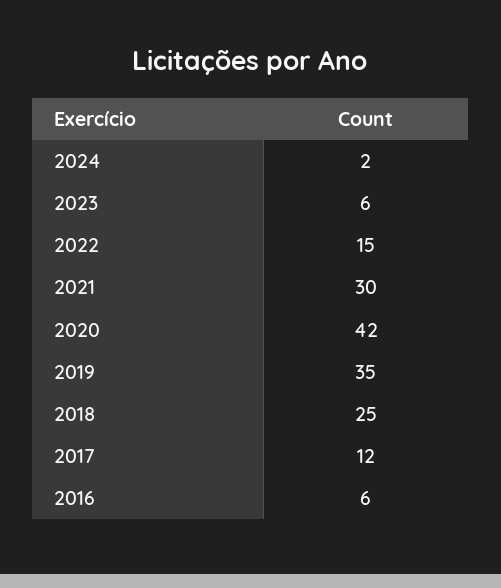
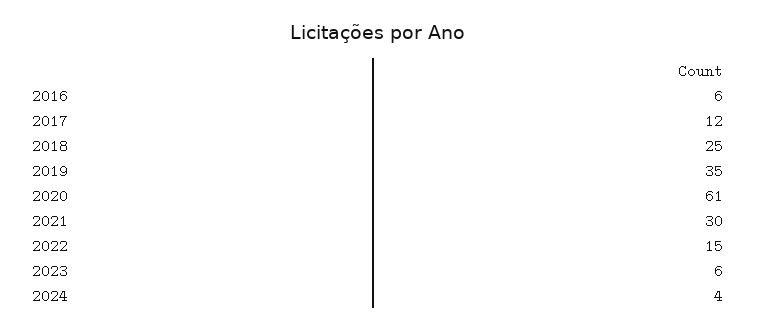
  {
-   "2024": 2,
+   "2024": 4,
    "2023": 6,
    "2022": 15,
    "2021": 30,
-   "2020": 42,
+   "2020": 61,
    "2019": 35,
    "2018": 25,
    "2017": 12,
    "2016": 6
  }

